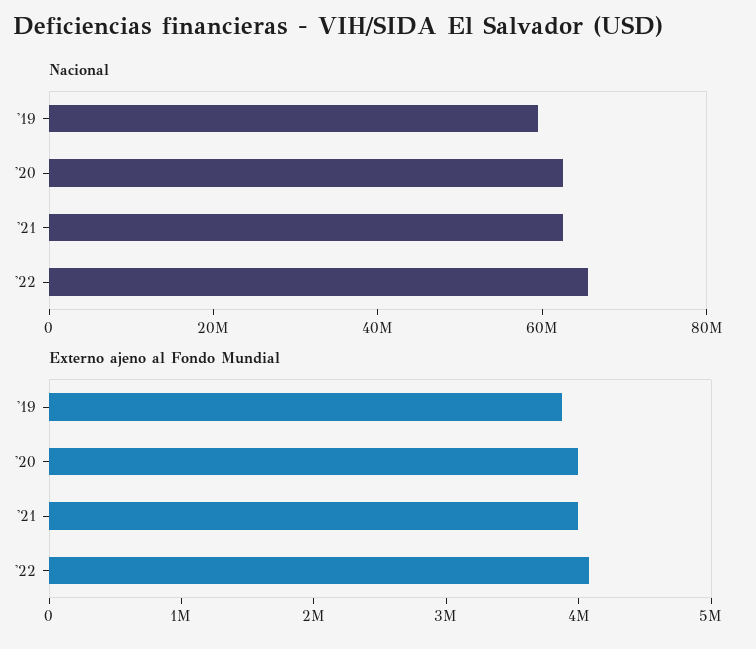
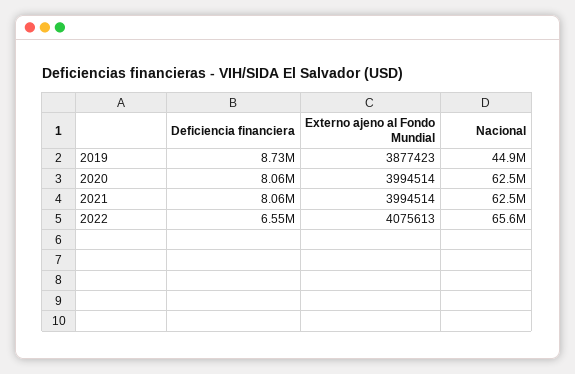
  {
    "Nacional": {
-     "'19": 60000000,
+     "'19": 44900000,
      "'20": 62500000,
      "'21": 62500000,
      "'22": 65600000
    },
    "Externo ajeno al Fondo Mundial": {
      "'19": 3877423,
      "'20": 3994514,
      "'21": 3994514,
      "'22": 4075613
-   }
+   },
+   "Deficiencia financiera": {
+     "'19": 8730000,
+     "'20": 8060000,
+     "'21": 8060000,
+     "'22": 6550000
+   }
  }

